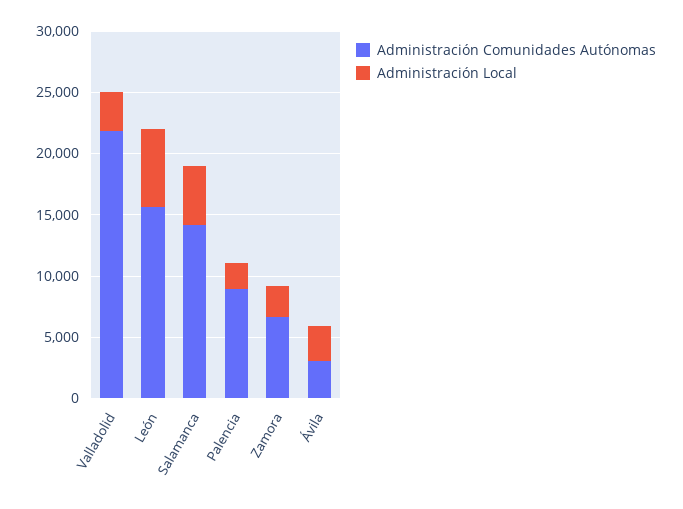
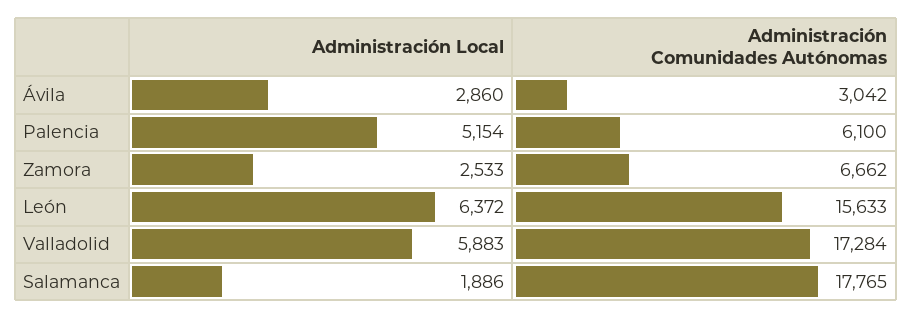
  {
    "Administración Comunidades Autónomas": {
-     "Valladolid": 22000,
+     "Valladolid": 17284,
      "León": 15633,
-     "Salamanca": 14000,
+     "Salamanca": 17765,
-     "Palencia": 9000,
+     "Palencia": 6100,
      "Zamora": 6662,
      "Ávila": 3042
    },
    "Administración Local": {
-     "Valladolid": 3000,
+     "Valladolid": 5883,
      "León": 6372,
-     "Salamanca": 5000,
+     "Salamanca": 1886,
-     "Palencia": 2000,
+     "Palencia": 5154,
      "Zamora": 2533,
      "Ávila": 2860
    }
  }

